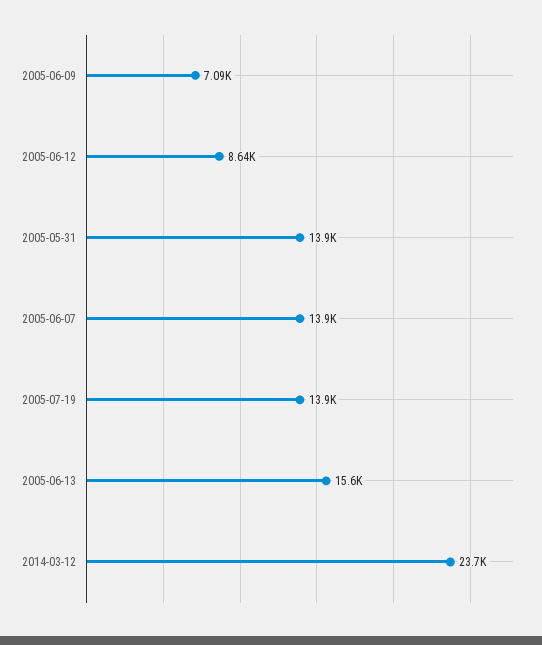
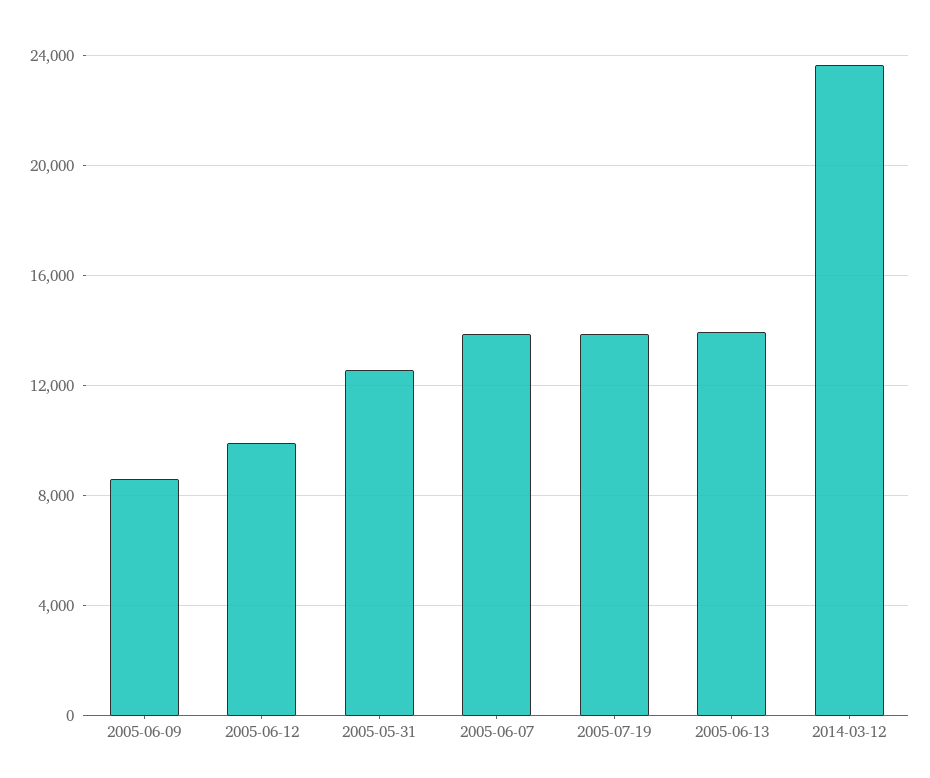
  {
-   "2005-06-09": 7090,
+   "2005-06-09": 8500,
-   "2005-06-12": 8640,
+   "2005-06-12": 10000,
-   "2005-05-31": 13900,
+   "2005-05-31": 12500,
    "2005-06-07": 13900,
    "2005-07-19": 13900,
-   "2005-06-13": 15600,
+   "2005-06-13": 14000,
    "2014-03-12": 23700
  }

